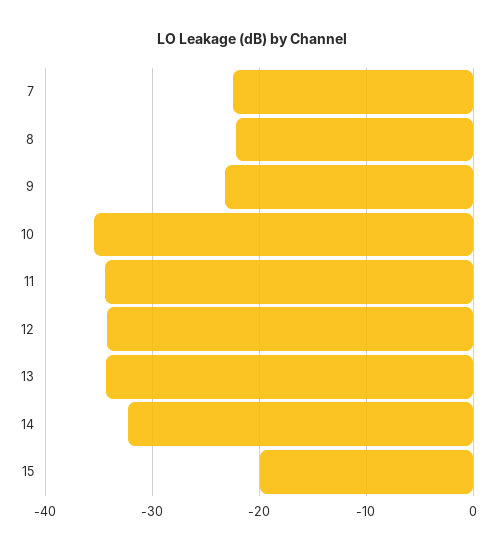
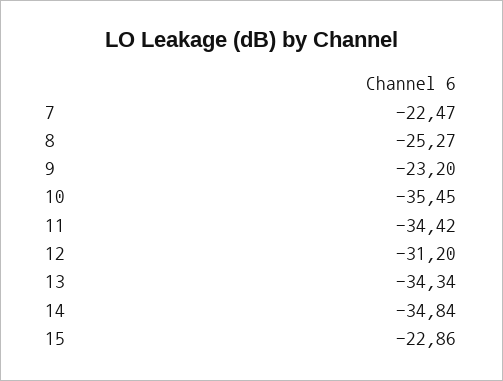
  {
    "7": -22.47,
-   "8": -22,
+   "8": -25.27,
    "9": -23.2,
    "10": -35.45,
    "11": -34.42,
-   "12": -34,
+   "12": -31.2,
    "13": -34.34,
-   "14": -32,
+   "14": -34.84,
-   "15": -20
+   "15": -22.86
  }

